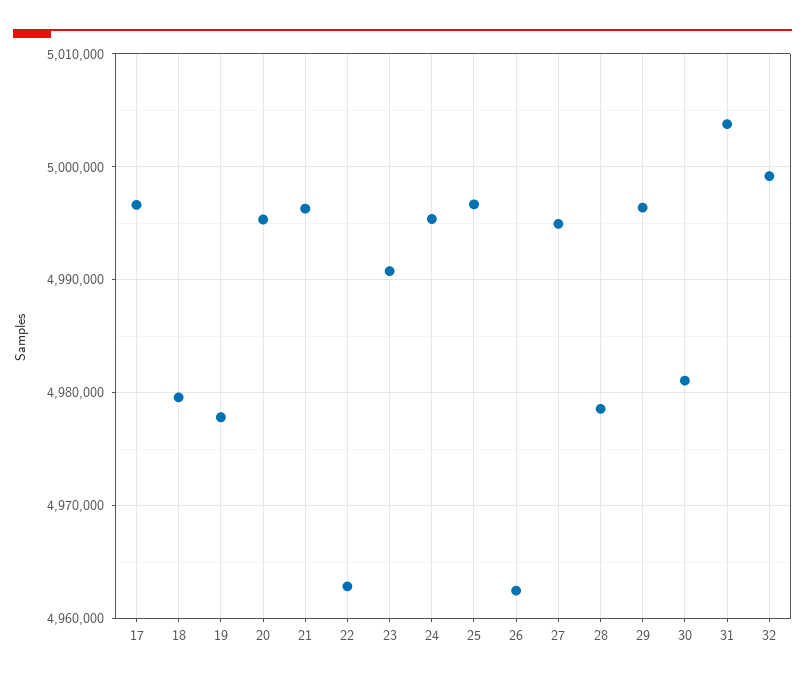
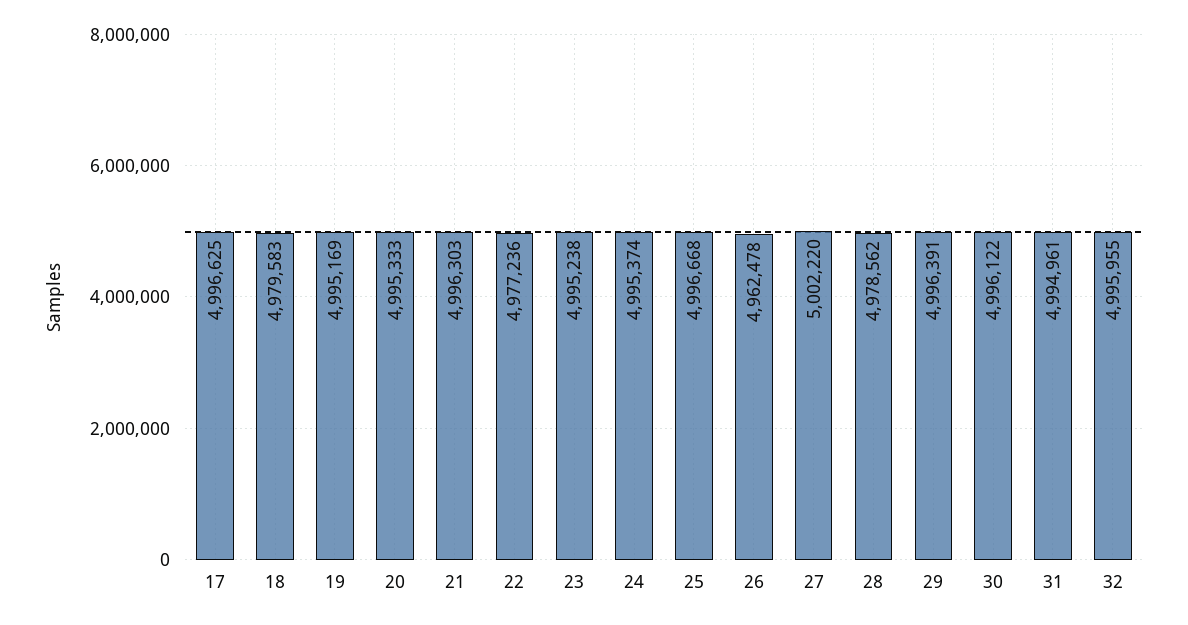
  {
    "17": 4996625,
    "18": 4979583,
-   "19": 4978000,
+   "19": 4995169,
    "20": 4995333,
    "21": 4996303,
-   "22": 4963000,
+   "22": 4977236,
-   "23": 4991000,
+   "23": 4995238,
    "24": 4995374,
    "25": 4996668,
    "26": 4962478,
-   "27": 4995000,
+   "27": 5002220,
    "28": 4978562,
    "29": 4996391,
-   "30": 4981000,
+   "30": 4996122,
-   "31": 5004000,
+   "31": 4994961,
-   "32": 4999000
+   "32": 4995955
  }

